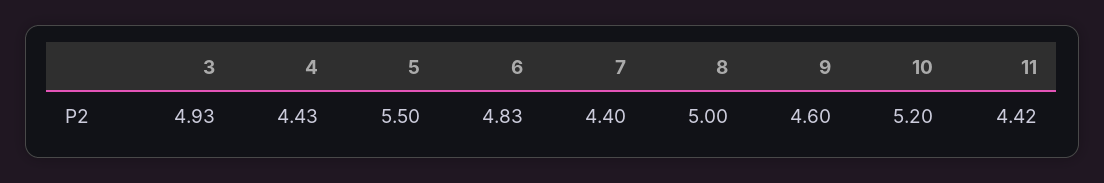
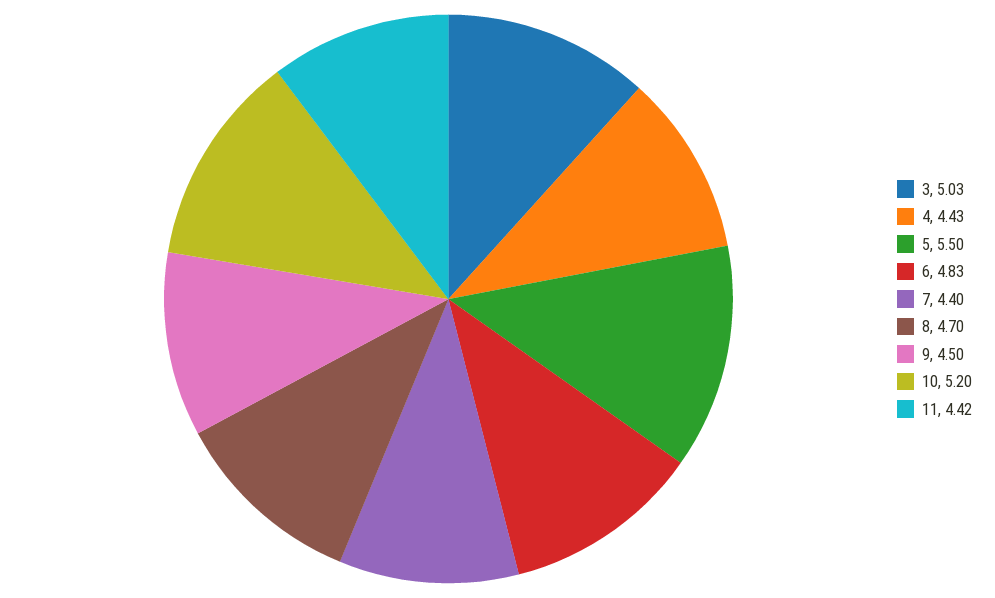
  {
-   "3": 4.93,
+   "3": 5.03,
    "4": 4.43,
    "5": 5.5,
    "6": 4.83,
    "7": 4.4,
-   "8": 5,
+   "8": 4.7,
-   "9": 4.6,
+   "9": 4.5,
    "10": 5.2,
    "11": 4.42
  }

